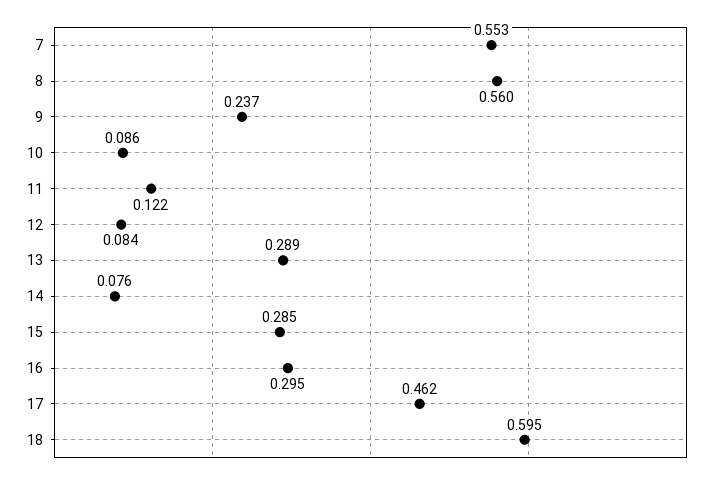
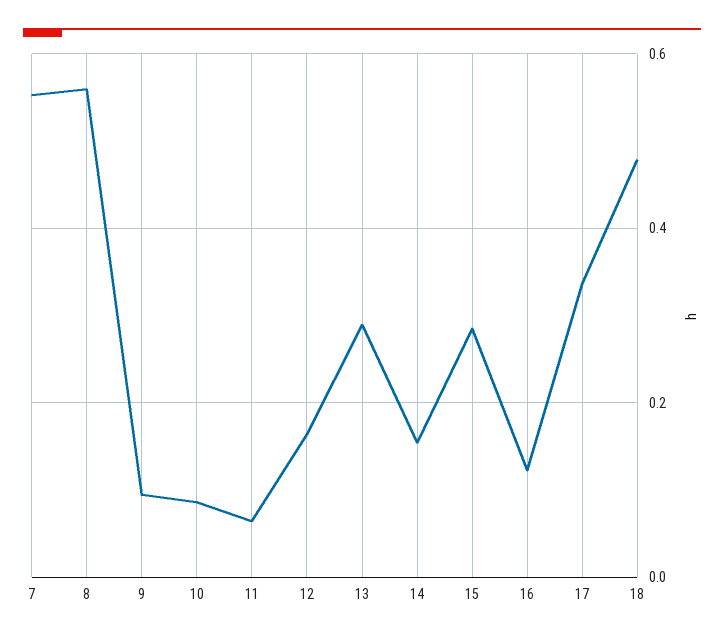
  {
    "7": 0.553,
    "8": 0.56,
-   "9": 0.237,
+   "9": 0.1,
    "10": 0.086,
-   "11": 0.122,
+   "11": 0.06,
-   "12": 0.084,
+   "12": 0.16,
    "13": 0.289,
-   "14": 0.076,
+   "14": 0.16,
    "15": 0.285,
-   "16": 0.295,
+   "16": 0.12,
-   "17": 0.462,
+   "17": 0.34,
-   "18": 0.595
+   "18": 0.48
  }

